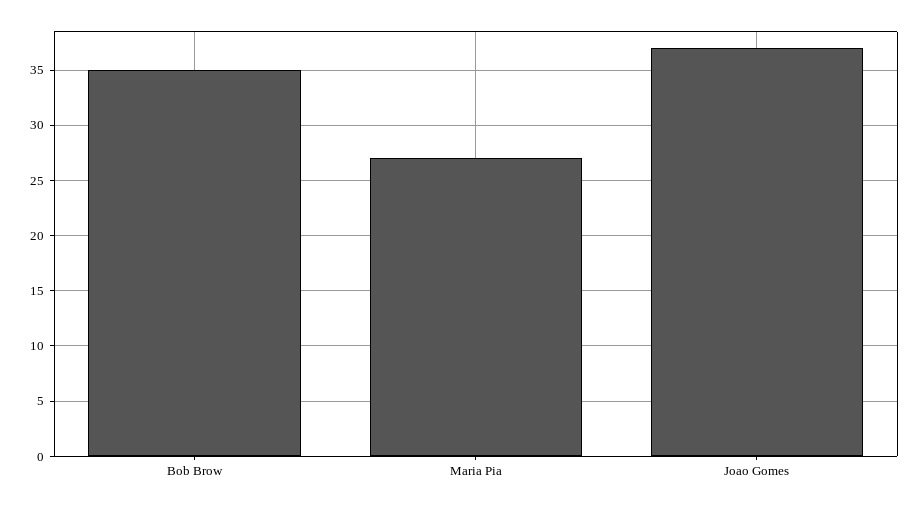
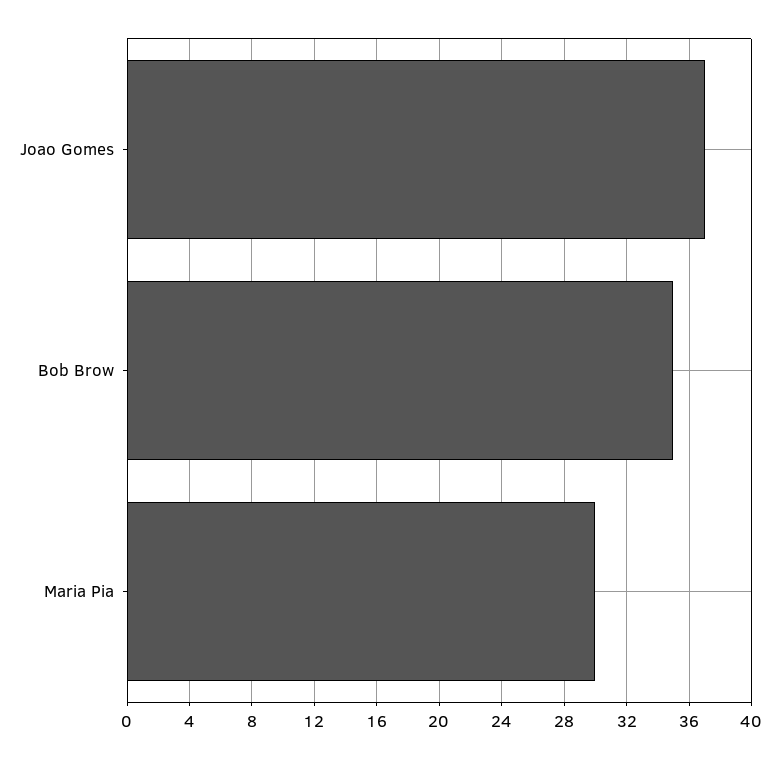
  {
    "Bob Brow": 35,
-   "Maria Pia": 27,
+   "Maria Pia": 30,
    "Joao Gomes": 37
  }

